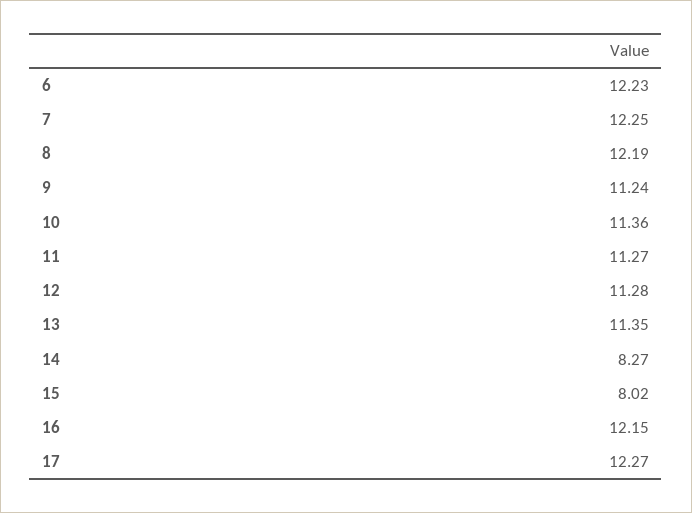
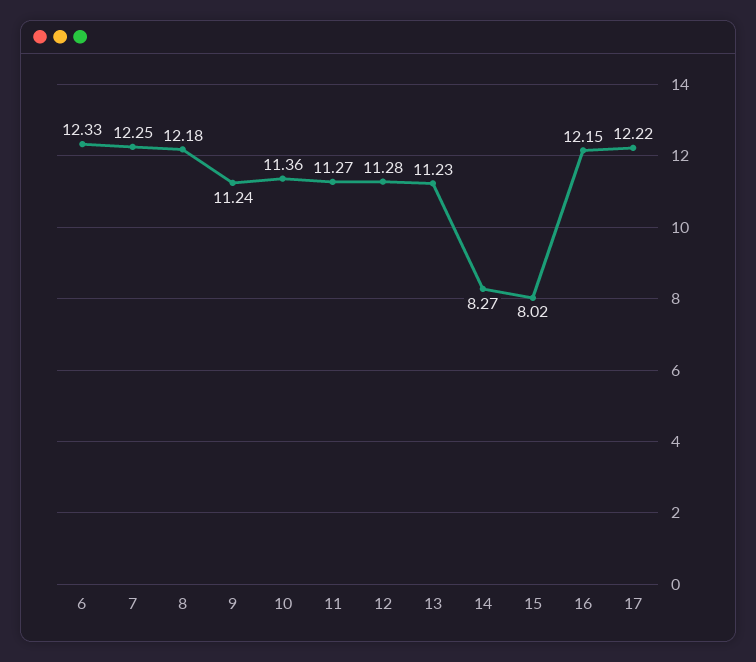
  {
-   "6": 12.23,
+   "6": 12.33,
    "7": 12.25,
-   "8": 12.19,
+   "8": 12.18,
    "9": 11.24,
    "10": 11.36,
    "11": 11.27,
    "12": 11.28,
-   "13": 11.35,
+   "13": 11.23,
    "14": 8.27,
    "15": 8.02,
    "16": 12.15,
-   "17": 12.27
+   "17": 12.22
  }

